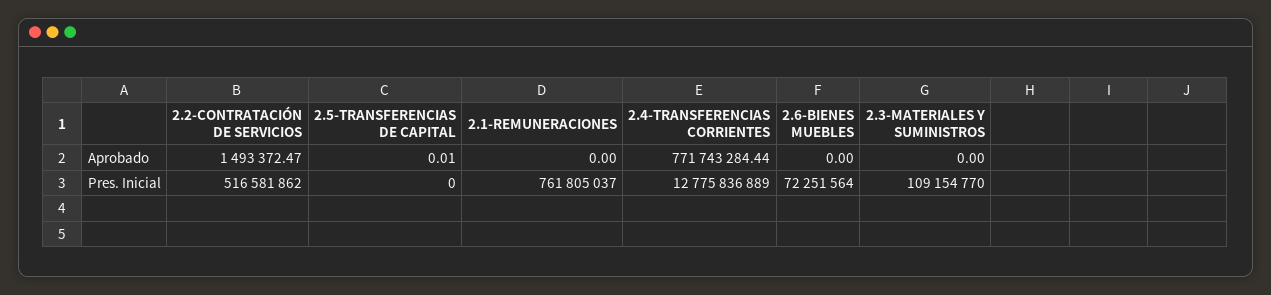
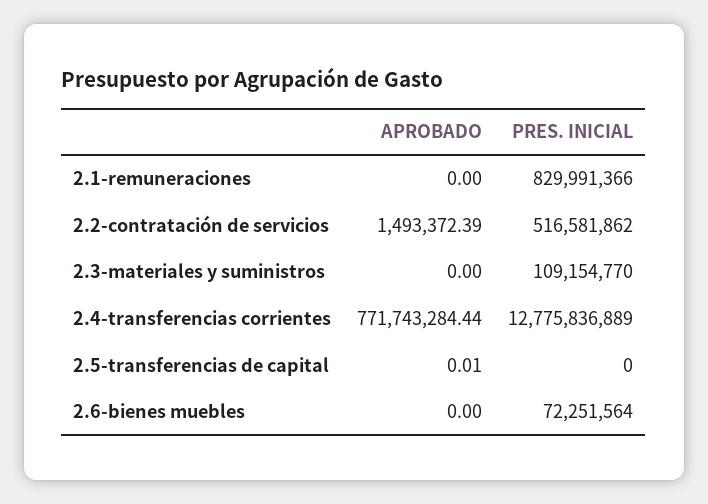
  {
    "2.2-CONTRATACIÓN DE SERVICIOS": {
-     "Aprobado": 1493372.47,
+     "Aprobado": 1493372.39,
      "Pres. Inicial": 516581862
    },
    "2.5-TRANSFERENCIAS DE CAPITAL": {
      "Aprobado": 0.01,
      "Pres. Inicial": 0
    },
    "2.1-REMUNERACIONES": {
      "Aprobado": 0,
-     "Pres. Inicial": 761805037
+     "Pres. Inicial": 829991366
    },
    "2.4-TRANSFERENCIAS CORRIENTES": {
      "Aprobado": 771743284.44,
      "Pres. Inicial": 12775836889
    },
    "2.6-BIENES MUEBLES": {
      "Aprobado": 0,
      "Pres. Inicial": 72251564
    },
    "2.3-MATERIALES Y SUMINISTROS": {
      "Aprobado": 0,
      "Pres. Inicial": 109154770
    }
  }

